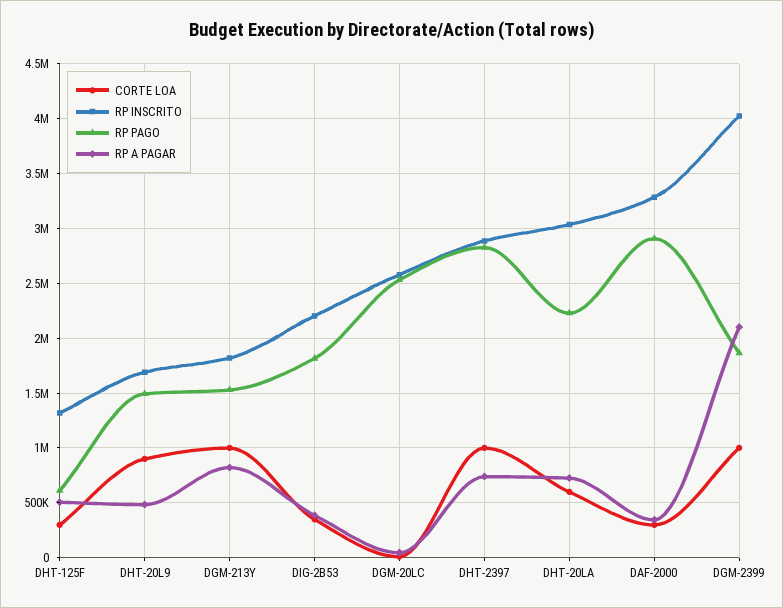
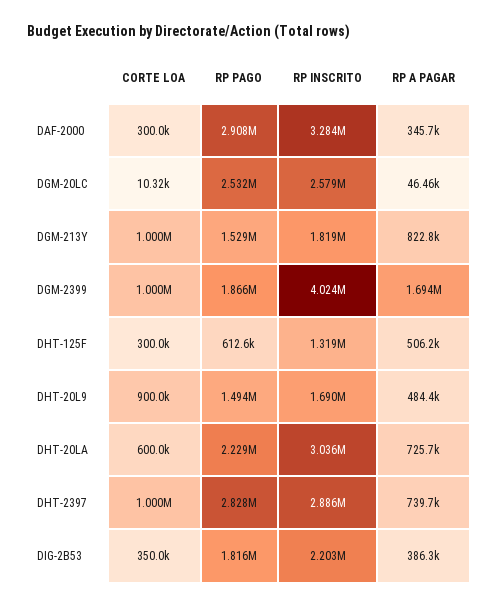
  {
    "CORTE LOA": {
      "DHT-125F": 300000,
      "DHT-20L9": 900000,
      "DGM-213Y": 1000000,
      "DIG-2B53": 350000,
      "DGM-20LC": 10320,
      "DHT-2397": 1000000,
      "DHT-20LA": 600000,
      "DAF-2000": 300000,
      "DGM-2399": 1000000
    },
    "RP INSCRITO": {
      "DHT-125F": 1319000,
      "DHT-20L9": 1690000,
      "DGM-213Y": 1819000,
      "DIG-2B53": 2203000,
      "DGM-20LC": 2579000,
      "DHT-2397": 2886000,
      "DHT-20LA": 3036000,
      "DAF-2000": 3284000,
      "DGM-2399": 4024000
    },
    "RP PAGO": {
      "DHT-125F": 612600,
      "DHT-20L9": 1494000,
      "DGM-213Y": 1529000,
      "DIG-2B53": 1816000,
      "DGM-20LC": 2532000,
      "DHT-2397": 2828000,
      "DHT-20LA": 2229000,
      "DAF-2000": 2908000,
      "DGM-2399": 1866000
    },
    "RP A PAGAR": {
      "DHT-125F": 506200,
      "DHT-20L9": 484400,
      "DGM-213Y": 822800,
      "DIG-2B53": 386300,
      "DGM-20LC": 46460,
      "DHT-2397": 739700,
      "DHT-20LA": 725700,
      "DAF-2000": 345700,
-     "DGM-2399": 2100000
+     "DGM-2399": 1694000
    }
  }

